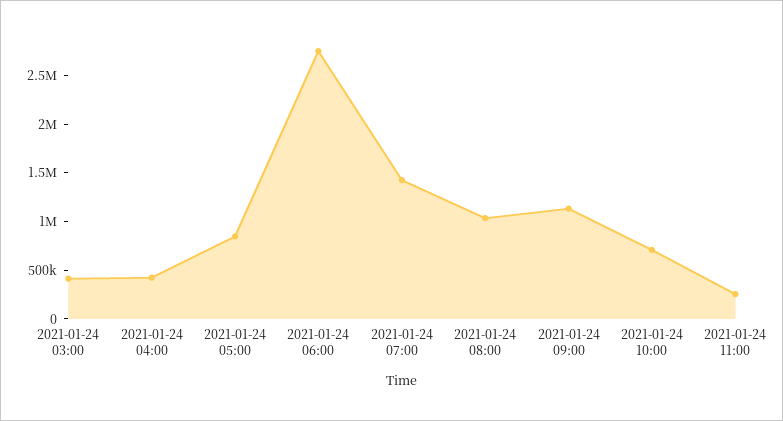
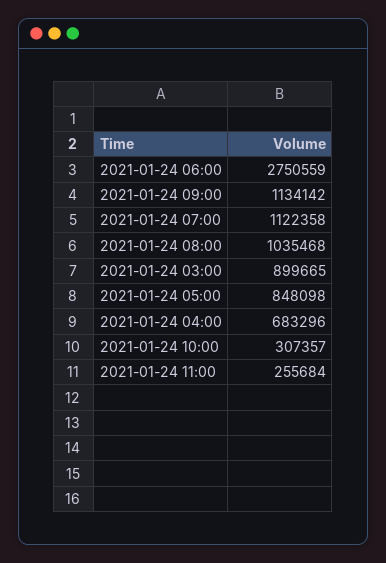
  {
-   "2021-01-24 03:00": 400000,
+   "2021-01-24 03:00": 899665,
-   "2021-01-24 04:00": 400000,
+   "2021-01-24 04:00": 683296,
    "2021-01-24 05:00": 848098,
    "2021-01-24 06:00": 2750559,
-   "2021-01-24 07:00": 1400000,
+   "2021-01-24 07:00": 1122358,
    "2021-01-24 08:00": 1035468,
    "2021-01-24 09:00": 1134142,
-   "2021-01-24 10:00": 700000,
+   "2021-01-24 10:00": 307357,
    "2021-01-24 11:00": 255684
  }

